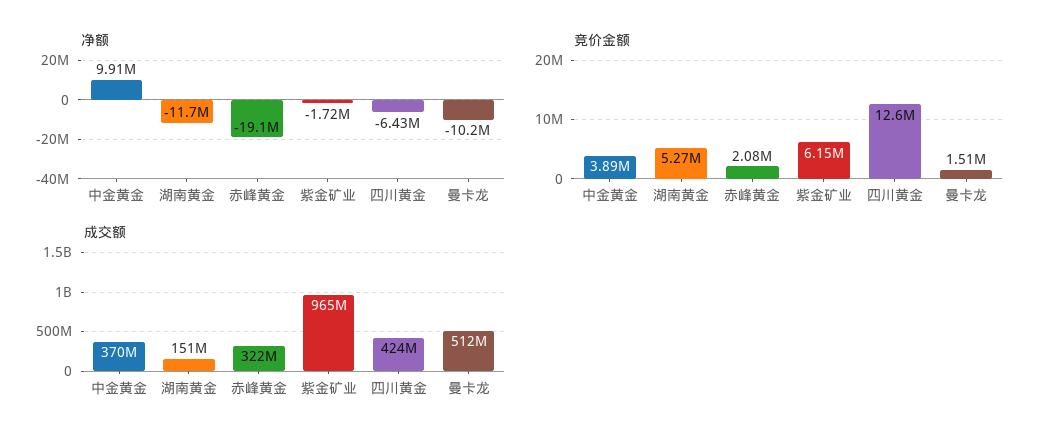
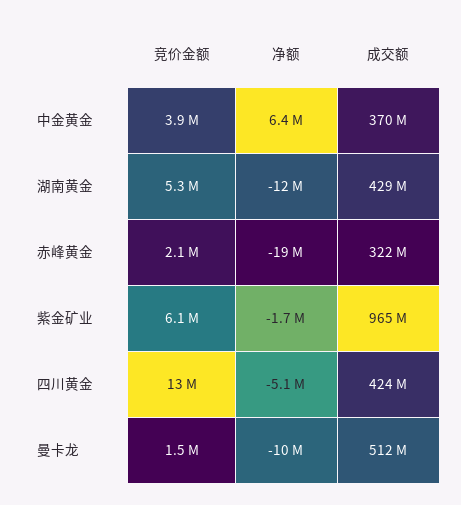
  {
    "净额": {
-     "中金黄金": 9910000,
+     "中金黄金": 6400000,
      "湖南黄金": -11700000,
      "赤峰黄金": -19100000,
      "紫金矿业": -1720000,
-     "四川黄金": -6430000,
+     "四川黄金": -5100000,
      "曼卡龙": -10200000
    },
    "竞价金额": {
      "中金黄金": 3890000,
      "湖南黄金": 5270000,
      "赤峰黄金": 2080000,
      "紫金矿业": 6150000,
      "四川黄金": 12600000,
      "曼卡龙": 1510000
    },
    "成交额": {
      "中金黄金": 370000000,
-     "湖南黄金": 151000000,
+     "湖南黄金": 429000000,
      "赤峰黄金": 322000000,
      "紫金矿业": 965000000,
      "四川黄金": 424000000,
      "曼卡龙": 512000000
    }
  }

